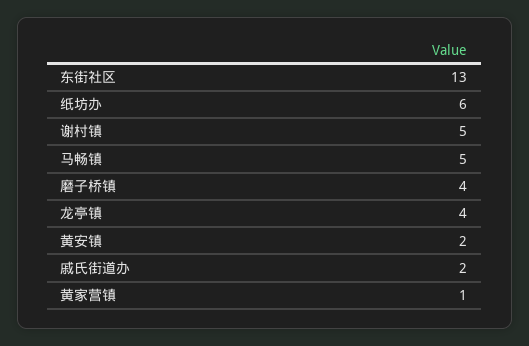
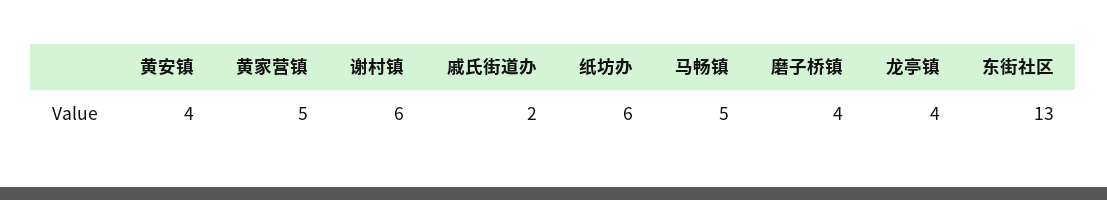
  {
    "东街社区": 13,
    "纸坊办": 6,
-   "谢村镇": 5,
+   "谢村镇": 6,
    "马畅镇": 5,
    "磨子桥镇": 4,
    "龙亭镇": 4,
-   "黄安镇": 2,
+   "黄安镇": 4,
    "戚氏街道办": 2,
-   "黄家营镇": 1
+   "黄家营镇": 5
  }

